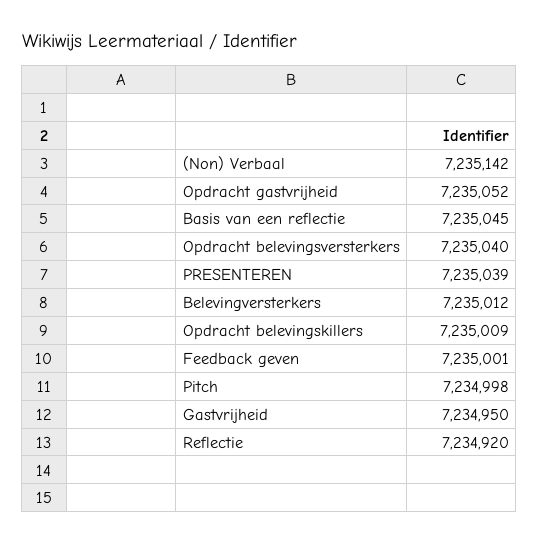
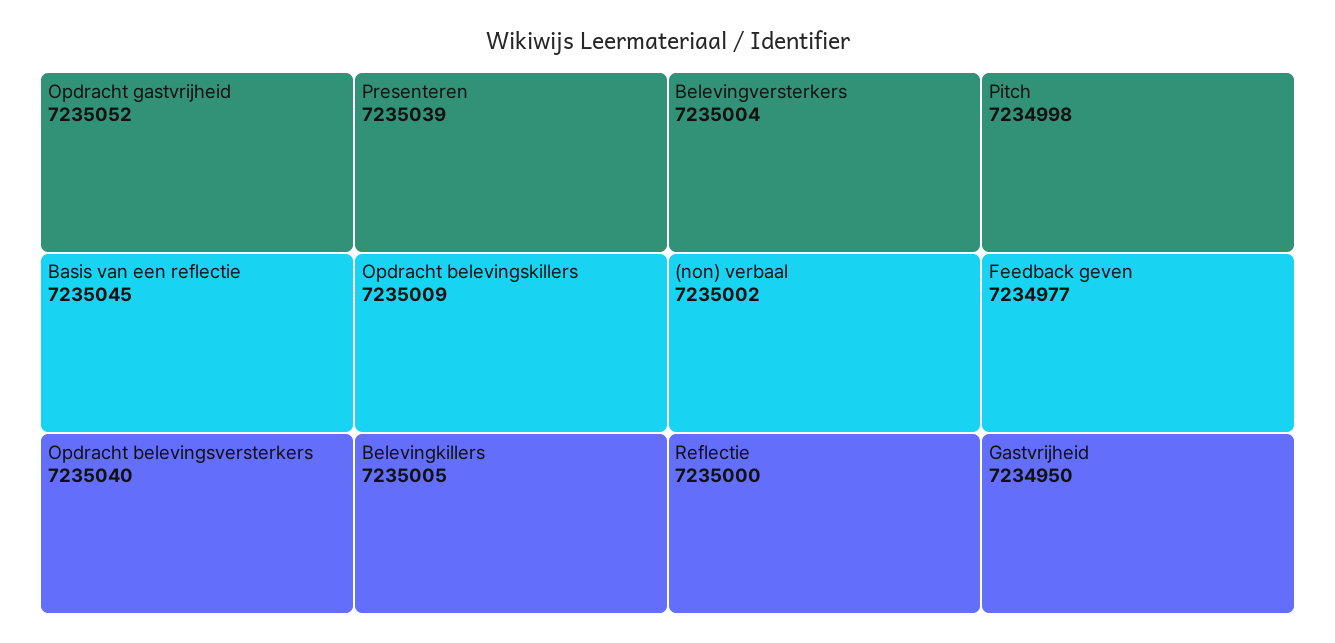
  {
-   "(Non) Verbaal": 7235142,
+   "(Non) Verbaal": 7235002,
    "Opdracht gastvrijheid": 7235052,
    "Basis van een reflectie": 7235045,
    "Opdracht belevingsversterkers": 7235040,
    "PRESENTEREN": 7235039,
-   "Belevingversterkers": 7235012,
+   "Belevingversterkers": 7235004,
    "Opdracht belevingskillers": 7235009,
-   "Feedback geven": 7235001,
+   "Feedback geven": 7234977,
    "Pitch": 7234998,
    "Gastvrijheid": 7234950,
-   "Reflectie": 7234920
+   "Reflectie": 7235000,
+   "Belevingkillers": 7235005
  }

